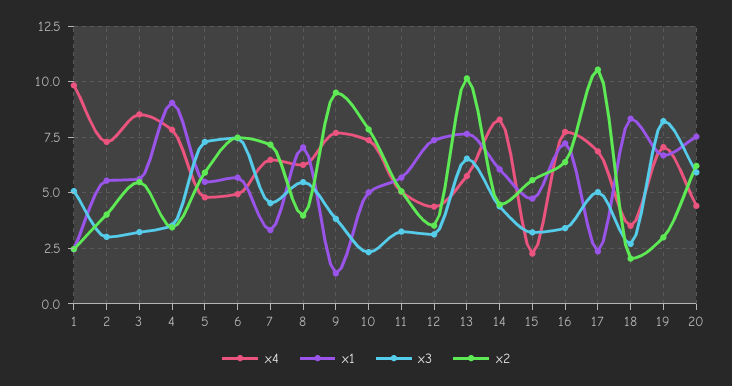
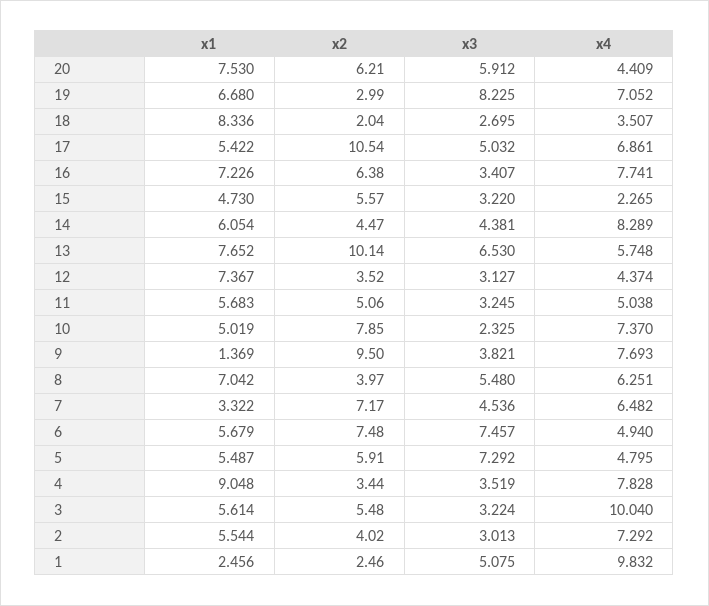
  {
    "x4": {
      "1": 9.832,
      "2": 7.292,
-     "3": 8.5,
+     "3": 10.04,
      "4": 7.828,
      "5": 4.795,
      "6": 4.94,
      "7": 6.482,
      "8": 6.251,
      "9": 7.693,
      "10": 7.37,
      "11": 5.038,
      "12": 4.374,
      "13": 5.748,
      "14": 8.289,
      "15": 2.265,
      "16": 7.741,
      "17": 6.861,
      "18": 3.507,
      "19": 7.052,
      "20": 4.409
    },
    "x1": {
      "1": 2.456,
      "2": 5.544,
      "3": 5.614,
      "4": 9.048,
      "5": 5.487,
      "6": 5.679,
      "7": 3.322,
      "8": 7.042,
      "9": 1.369,
      "10": 5.019,
      "11": 5.683,
      "12": 7.367,
      "13": 7.652,
      "14": 6.054,
      "15": 4.73,
      "16": 7.226,
-     "17": 2.5,
+     "17": 5.422,
      "18": 8.336,
      "19": 6.68,
      "20": 7.53
    },
    "x3": {
      "1": 5.075,
      "2": 3.013,
      "3": 3.224,
      "4": 3.519,
      "5": 7.292,
      "6": 7.457,
      "7": 4.536,
      "8": 5.48,
      "9": 3.821,
      "10": 2.325,
      "11": 3.245,
      "12": 3.127,
      "13": 6.53,
      "14": 4.381,
      "15": 3.22,
      "16": 3.407,
      "17": 5.032,
      "18": 2.695,
      "19": 8.225,
      "20": 5.912
    },
    "x2": {
      "1": 2.46,
      "2": 4.02,
      "3": 5.48,
      "4": 3.44,
      "5": 5.91,
      "6": 7.48,
      "7": 7.17,
      "8": 3.97,
      "9": 9.5,
      "10": 7.85,
      "11": 5.06,
      "12": 3.52,
      "13": 10.14,
      "14": 4.47,
      "15": 5.57,
      "16": 6.38,
      "17": 10.54,
      "18": 2.04,
      "19": 2.99,
      "20": 6.21
    }
  }

